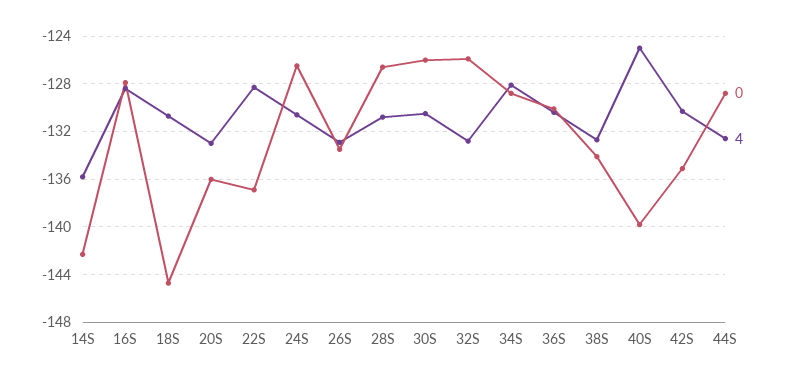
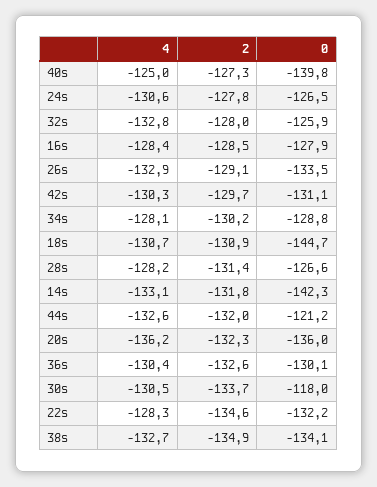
  {
    "0": {
      "14S": -142.3,
      "16S": -127.9,
      "18S": -144.7,
      "20S": -136,
-     "22S": -137,
+     "22S": -132.2,
      "24S": -126.5,
      "26S": -133.5,
      "28S": -126.6,
-     "30S": -126,
+     "30S": -118,
      "32S": -125.9,
      "34S": -128.8,
      "36S": -130.1,
      "38S": -134.1,
      "40S": -139.8,
-     "42S": -135,
+     "42S": -131.1,
-     "44S": -129
+     "44S": -121.2
    },
    "4": {
-     "14S": -136,
+     "14S": -133.1,
      "16S": -128.4,
      "18S": -130.7,
-     "20S": -133,
+     "20S": -136.2,
      "22S": -128.3,
      "24S": -130.6,
      "26S": -132.9,
-     "28S": -131,
+     "28S": -128.2,
      "30S": -130.5,
      "32S": -132.8,
      "34S": -128.1,
      "36S": -130.4,
      "38S": -132.7,
      "40S": -125,
      "42S": -130.3,
      "44S": -132.6
-   }
+   },
+   "2": {
+     "40S": -127.3,
+     "24S": -127.8,
+     "32S": -128,
+     "16S": -128.5,
+     "26S": -129.1,
+     "42S": -129.7,
+     "34S": -130.2,
+     "18S": -130.9,
+     "28S": -131.4,
+     "14S": -131.8,
+     "44S": -132,
+     "20S": -132.3,
+     "36S": -132.6,
+     "30S": -133.7,
+     "22S": -134.6,
+     "38S": -134.9
+   }
  }

